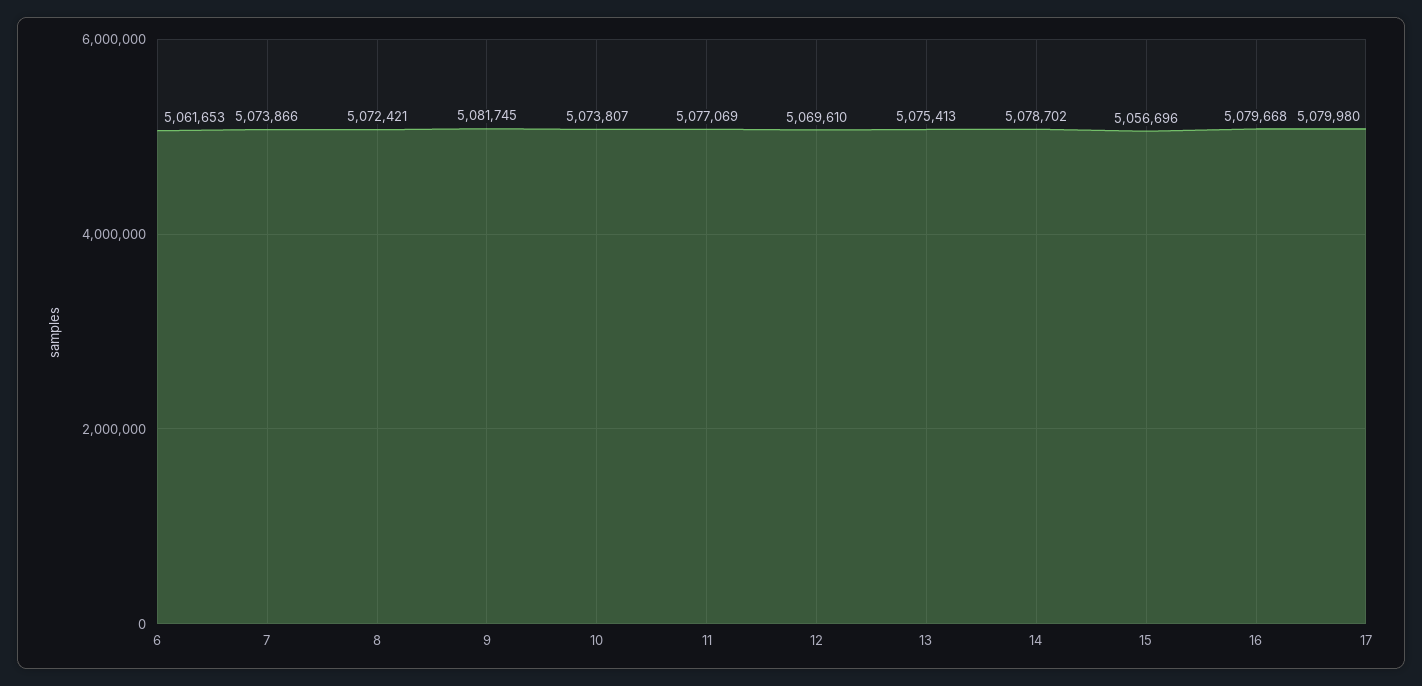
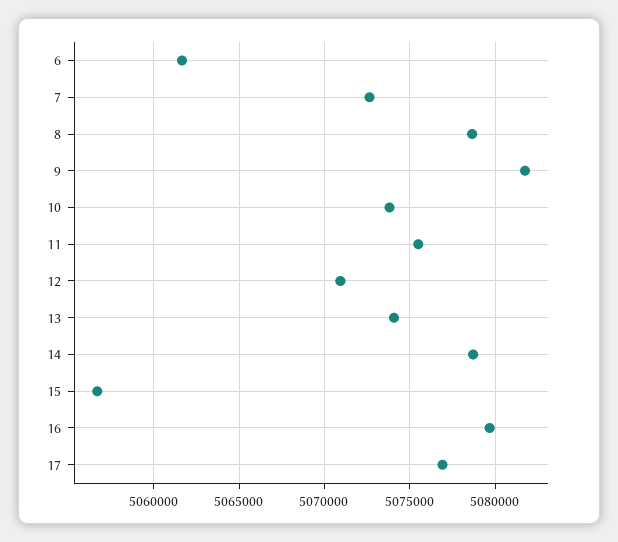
  {
    "6": 5061653,
-   "7": 5073866,
+   "7": 5072500,
-   "8": 5072421,
+   "8": 5078500,
    "9": 5081745,
    "10": 5073807,
-   "11": 5077069,
+   "11": 5075500,
-   "12": 5069610,
+   "12": 5071000,
-   "13": 5075413,
+   "13": 5074000,
    "14": 5078702,
    "15": 5056696,
    "16": 5079668,
-   "17": 5079980
+   "17": 5077000
  }

